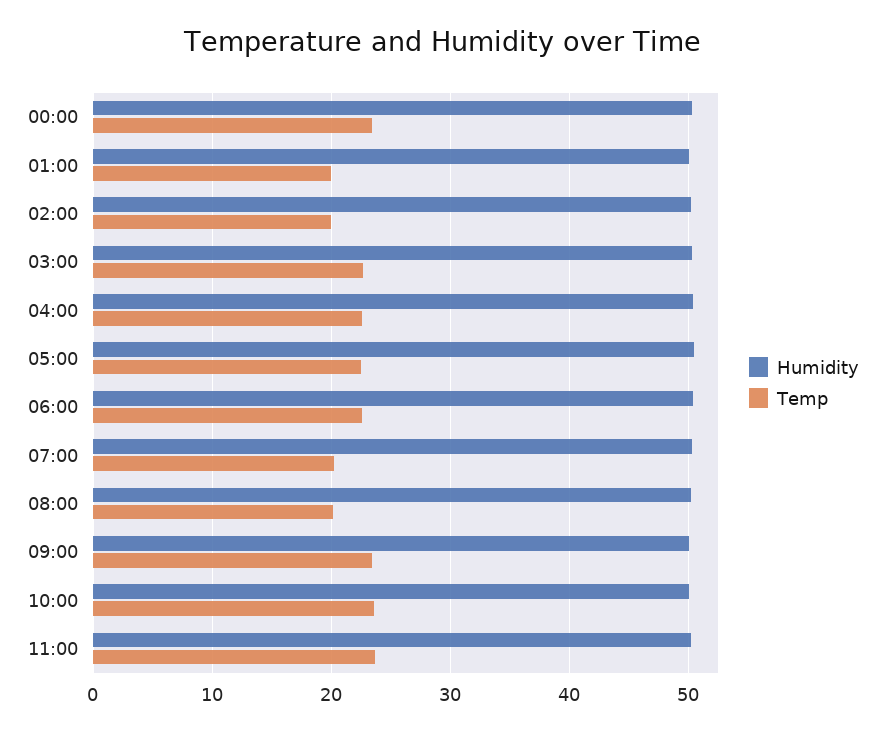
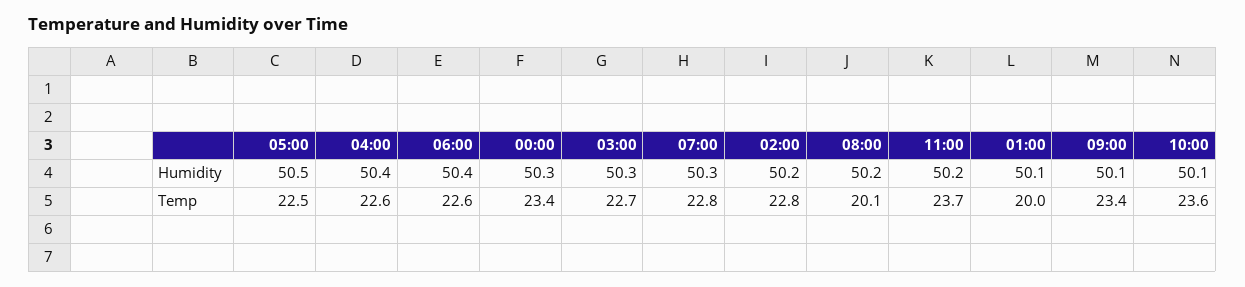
  {
    "Humidity": {
      "00:00": 50.3,
      "01:00": 50.1,
      "02:00": 50.2,
      "03:00": 50.3,
      "04:00": 50.4,
      "05:00": 50.5,
      "06:00": 50.4,
      "07:00": 50.3,
      "08:00": 50.2,
      "09:00": 50.1,
      "10:00": 50.1,
      "11:00": 50.2
    },
    "Temp": {
      "00:00": 23.4,
      "01:00": 20,
-     "02:00": 20,
+     "02:00": 22.8,
      "03:00": 22.7,
      "04:00": 22.6,
      "05:00": 22.5,
      "06:00": 22.6,
-     "07:00": 20,
+     "07:00": 22.8,
      "08:00": 20.1,
      "09:00": 23.4,
      "10:00": 23.6,
      "11:00": 23.7
    }
  }

